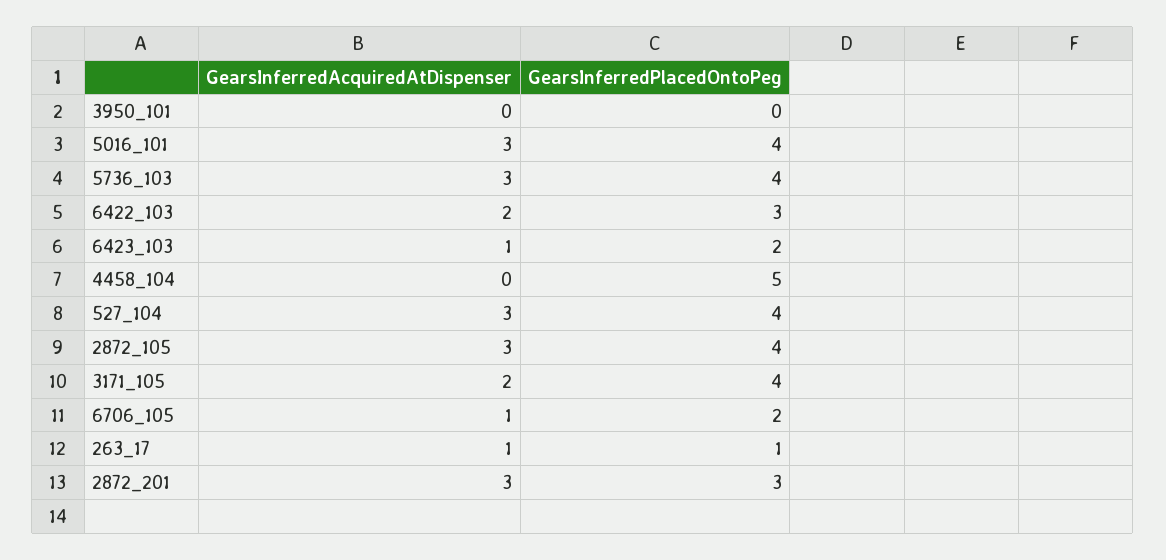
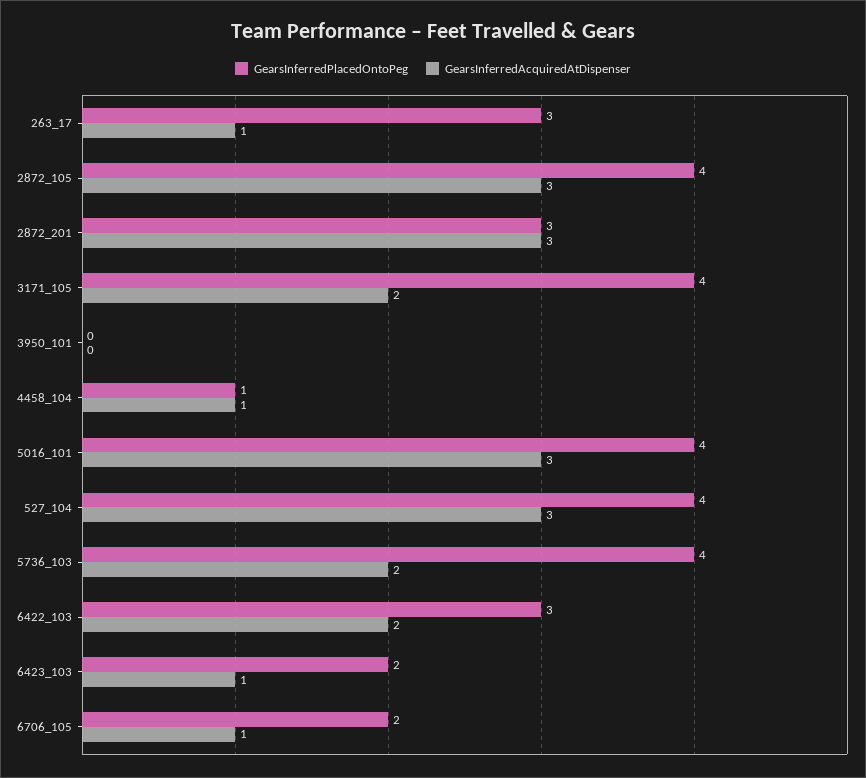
  {
    "GearsInferredAcquiredAtDispenser": {
      "3950_101": 0,
      "5016_101": 3,
-     "5736_103": 3,
+     "5736_103": 2,
      "6422_103": 2,
      "6423_103": 1,
-     "4458_104": 0,
+     "4458_104": 1,
      "527_104": 3,
      "2872_105": 3,
      "3171_105": 2,
      "6706_105": 1,
      "263_17": 1,
      "2872_201": 3
    },
    "GearsInferredPlacedOntoPeg": {
      "3950_101": 0,
      "5016_101": 4,
      "5736_103": 4,
      "6422_103": 3,
      "6423_103": 2,
-     "4458_104": 5,
+     "4458_104": 1,
      "527_104": 4,
      "2872_105": 4,
      "3171_105": 4,
      "6706_105": 2,
-     "263_17": 1,
+     "263_17": 3,
      "2872_201": 3
    }
  }

